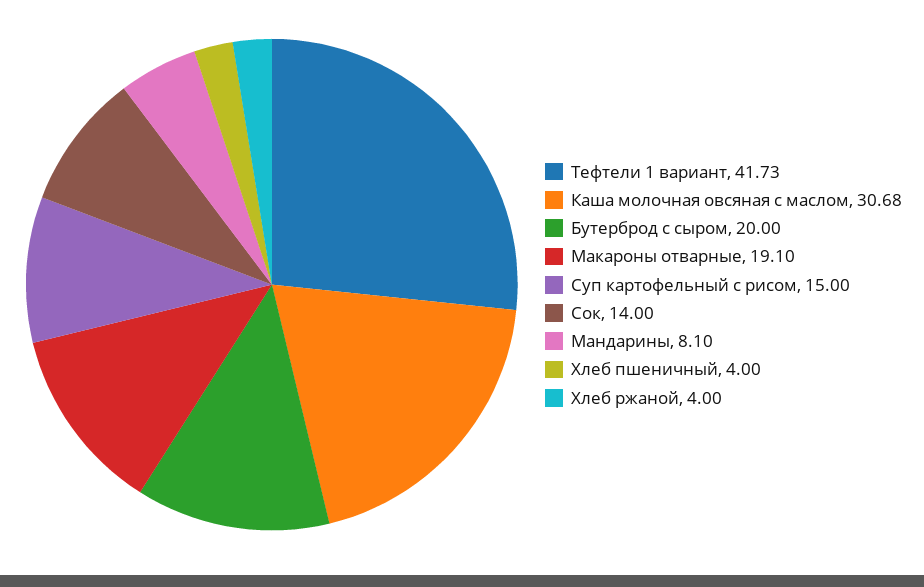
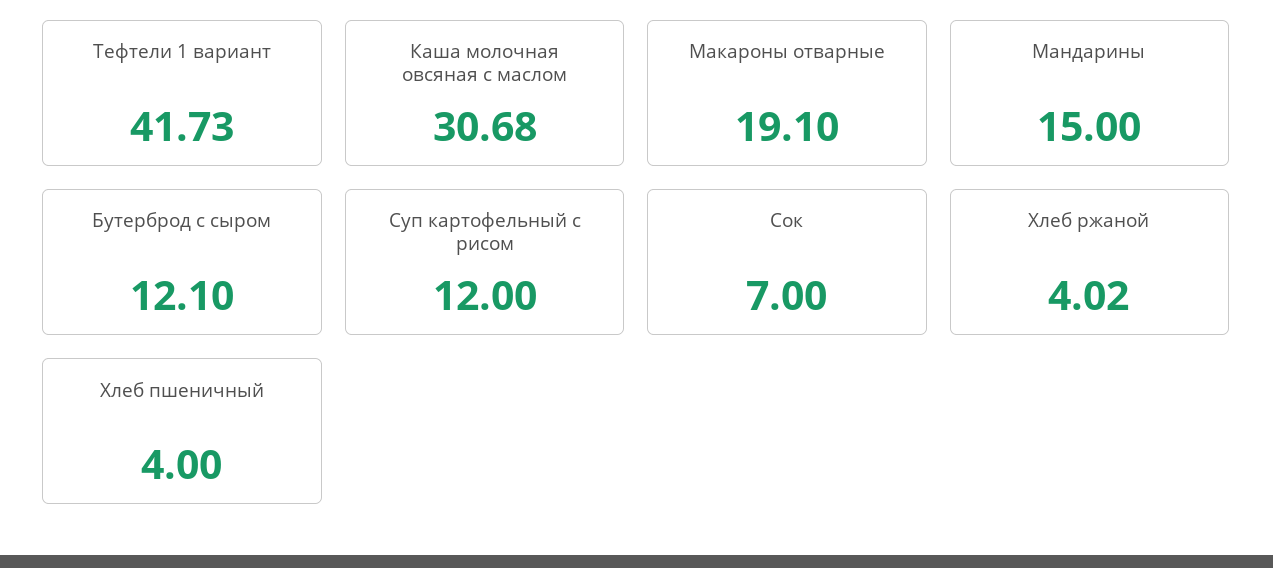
  {
    "Тефтели 1 вариант": 41.73,
    "Каша молочная овсяная с маслом": 30.68,
-   "Бутерброд с сыром": 20,
+   "Бутерброд с сыром": 12.1,
    "Макароны отварные": 19.1,
-   "Суп картофельный с рисом": 15,
+   "Суп картофельный с рисом": 12,
-   "Сок": 14,
+   "Сок": 7,
-   "Мандарины": 8.1,
+   "Мандарины": 15,
    "Хлеб пшеничный": 4,
-   "Хлеб ржаной": 4
+   "Хлеб ржаной": 4.02
  }

